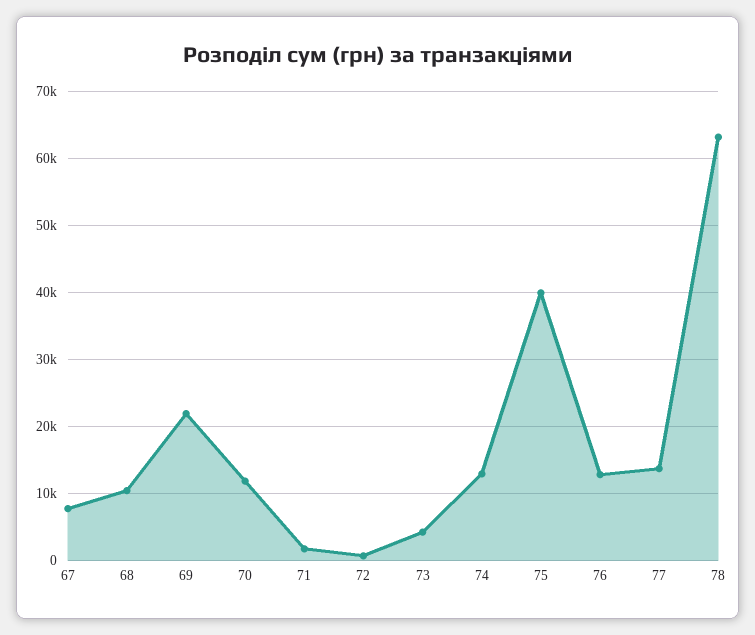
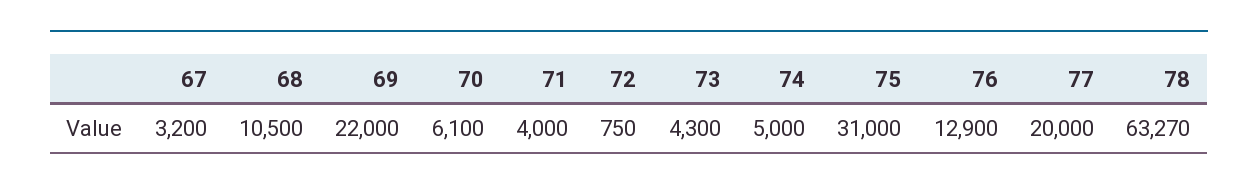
  {
-   "67": 8000,
+   "67": 3200,
    "68": 10500,
    "69": 22000,
-   "70": 12000,
+   "70": 6100,
-   "71": 2000,
+   "71": 4000,
    "72": 750,
    "73": 4300,
-   "74": 13000,
+   "74": 5000,
-   "75": 40000,
+   "75": 31000,
    "76": 12900,
-   "77": 14000,
+   "77": 20000,
    "78": 63270
  }

